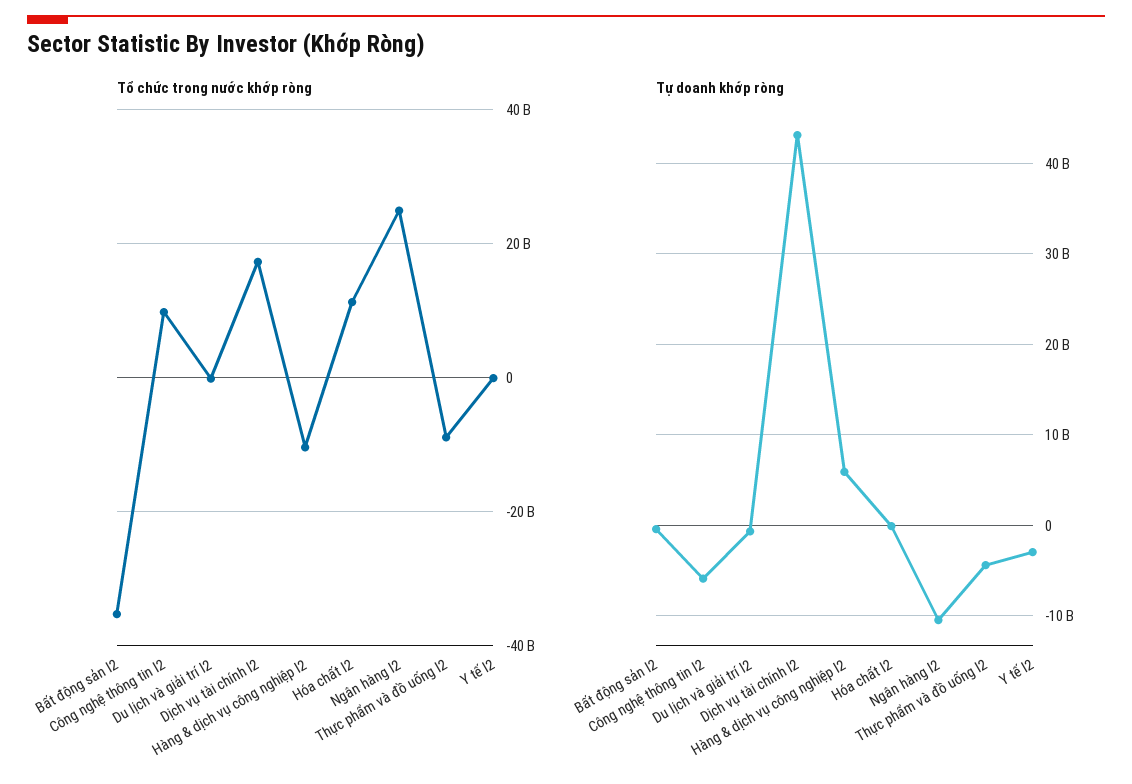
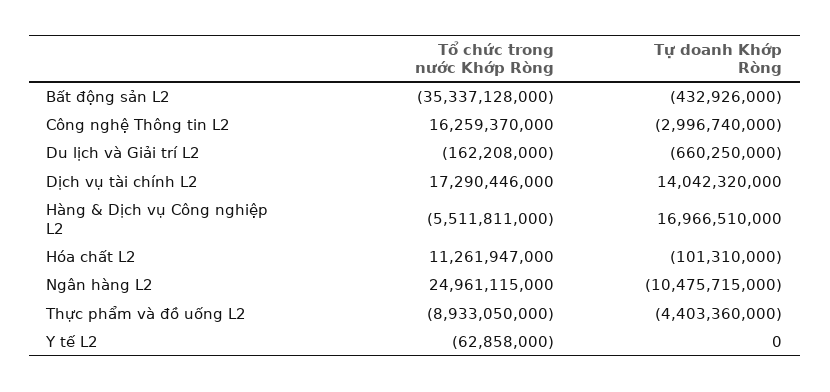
  {
    "Tổ chức trong nước khớp ròng": {
      "Bất động sản l2": -35337128000,
-     "Công nghệ thông tin l2": 10000000000,
+     "Công nghệ thông tin l2": 16259370000,
      "Du lịch và giải trí l2": -162208000,
      "Dịch vụ tài chính l2": 17290446000,
-     "Hàng & dịch vụ công nghiệp l2": -10000000000,
+     "Hàng & dịch vụ công nghiệp l2": -5511811000,
      "Hóa chất l2": 11261947000,
      "Ngân hàng l2": 24961115000,
      "Thực phẩm và đồ uống l2": -8933050000,
      "Y tế l2": -62858000
    },
    "Tự doanh khớp ròng": {
      "Bất động sản l2": -432926000,
-     "Công nghệ thông tin l2": -6000000000,
+     "Công nghệ thông tin l2": -2996740000,
      "Du lịch và giải trí l2": -660250000,
-     "Dịch vụ tài chính l2": 43000000000,
+     "Dịch vụ tài chính l2": 14042320000,
-     "Hàng & dịch vụ công nghiệp l2": 6000000000,
+     "Hàng & dịch vụ công nghiệp l2": 16966510000,
      "Hóa chất l2": -101310000,
      "Ngân hàng l2": -10475715000,
      "Thực phẩm và đồ uống l2": -4403360000,
-     "Y tế l2": -3000000000
+     "Y tế l2": 0
    }
  }

